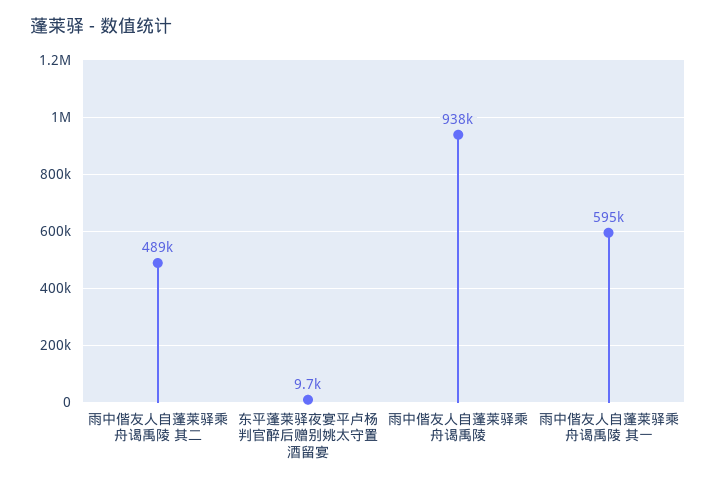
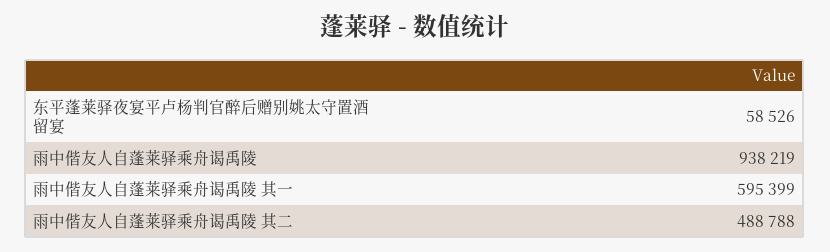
  {
    "雨中偕友人自蓬莱驿乘舟谒禹陵 其二": 488788,
-   "东平蓬莱驿夜宴平卢杨判官醉后赠别姚太守置酒留宴": 9700,
+   "东平蓬莱驿夜宴平卢杨判官醉后赠别姚太守置酒留宴": 58526,
    "雨中偕友人自蓬莱驿乘舟谒禹陵": 938219,
    "雨中偕友人自蓬莱驿乘舟谒禹陵 其一": 595399
  }

